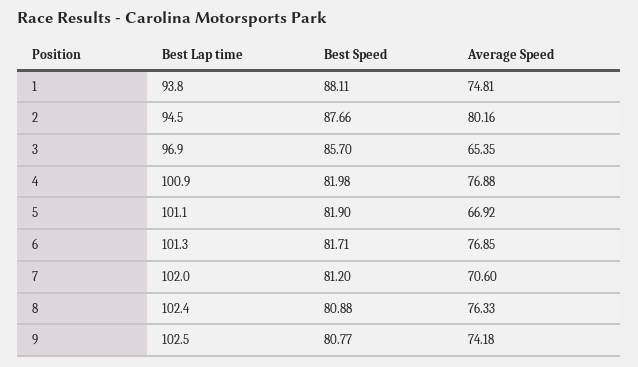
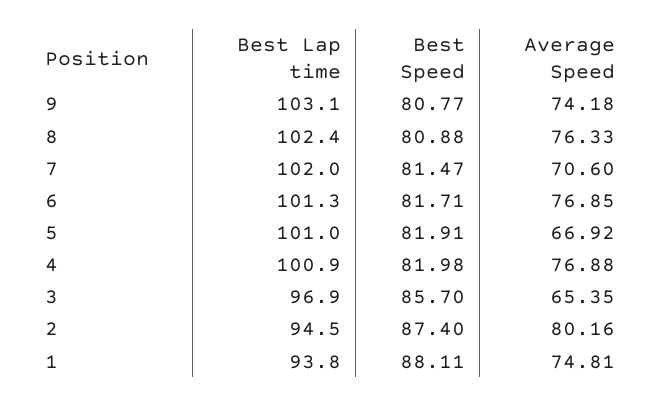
  {
    "Best Lap time": {
      "1": 93.8,
      "2": 94.5,
      "3": 96.9,
      "4": 100.9,
-     "5": 101.1,
+     "5": 101,
      "6": 101.3,
      "7": 102,
      "8": 102.4,
-     "9": 102.5
+     "9": 103.1
    },
    "Best Speed": {
      "1": 88.11,
-     "2": 87.66,
+     "2": 87.4,
      "3": 85.7,
      "4": 81.98,
-     "5": 81.9,
+     "5": 81.91,
      "6": 81.71,
-     "7": 81.2,
+     "7": 81.47,
      "8": 80.88,
      "9": 80.77
    },
    "Average Speed": {
      "1": 74.81,
      "2": 80.16,
      "3": 65.35,
      "4": 76.88,
      "5": 66.92,
      "6": 76.85,
      "7": 70.6,
      "8": 76.33,
      "9": 74.18
    }
  }

